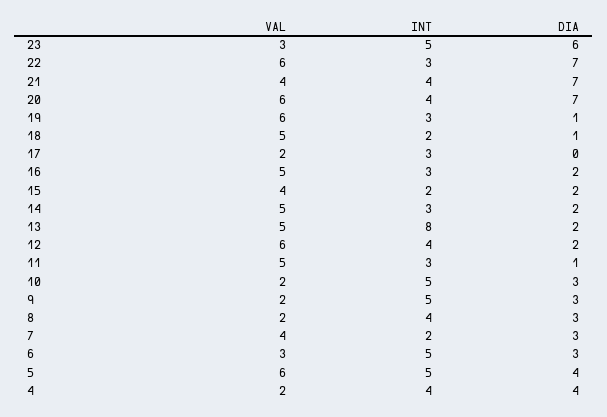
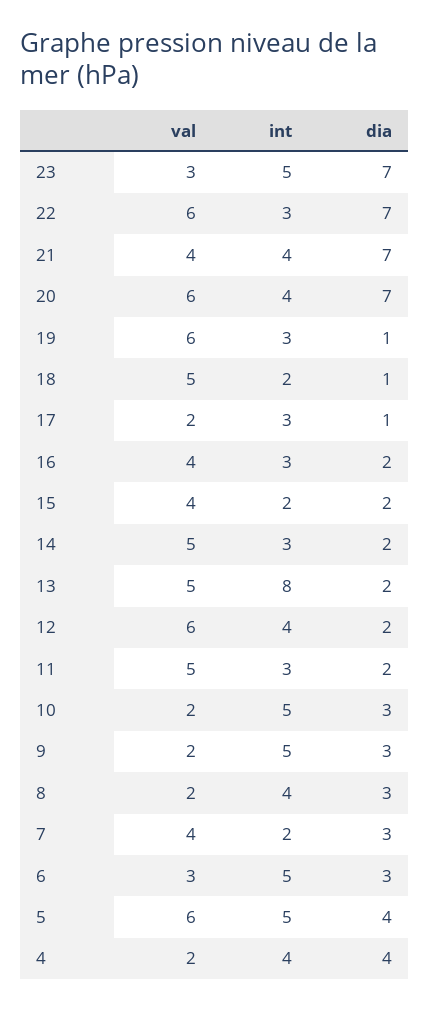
  {
    "VAL": {
      "23": 3,
      "22": 6,
      "21": 4,
      "20": 6,
      "19": 6,
      "18": 5,
      "17": 2,
-     "16": 5,
+     "16": 4,
      "15": 4,
      "14": 5,
      "13": 5,
      "12": 6,
      "11": 5,
      "10": 2,
      "9": 2,
      "8": 2,
      "7": 4,
      "6": 3,
      "5": 6,
      "4": 2
    },
    "INT": {
      "23": 5,
      "22": 3,
      "21": 4,
      "20": 4,
      "19": 3,
      "18": 2,
      "17": 3,
      "16": 3,
      "15": 2,
      "14": 3,
      "13": 8,
      "12": 4,
      "11": 3,
      "10": 5,
      "9": 5,
      "8": 4,
      "7": 2,
      "6": 5,
      "5": 5,
      "4": 4
    },
    "DIA": {
-     "23": 6,
+     "23": 7,
      "22": 7,
      "21": 7,
      "20": 7,
      "19": 1,
      "18": 1,
-     "17": 0,
+     "17": 1,
      "16": 2,
      "15": 2,
      "14": 2,
      "13": 2,
      "12": 2,
-     "11": 1,
+     "11": 2,
      "10": 3,
      "9": 3,
      "8": 3,
      "7": 3,
      "6": 3,
      "5": 4,
      "4": 4
    }
  }

